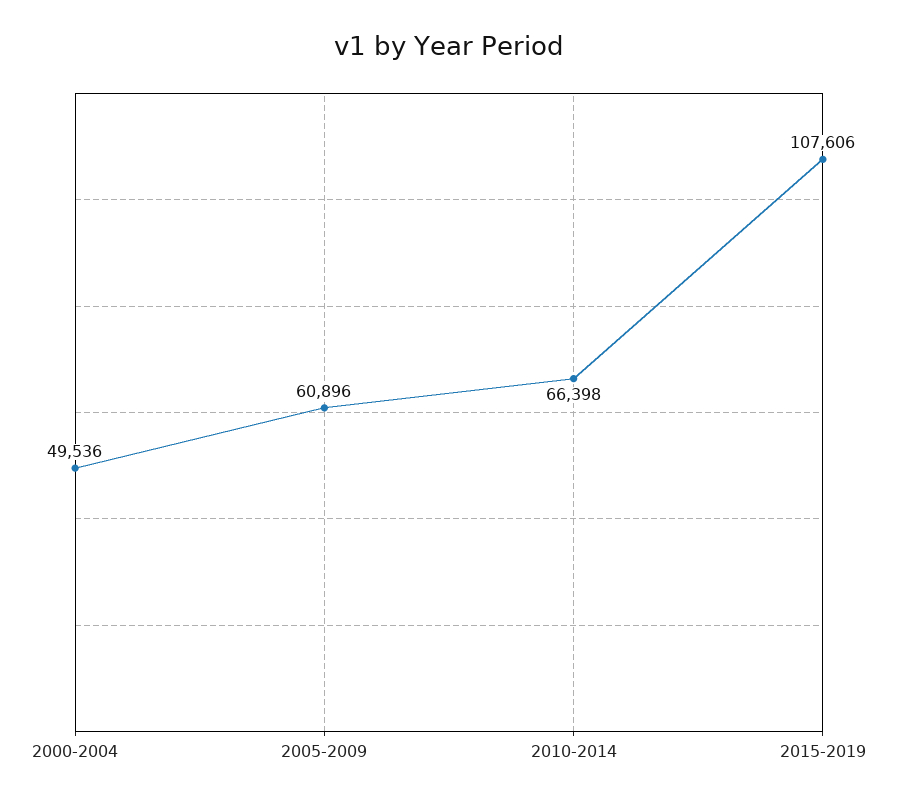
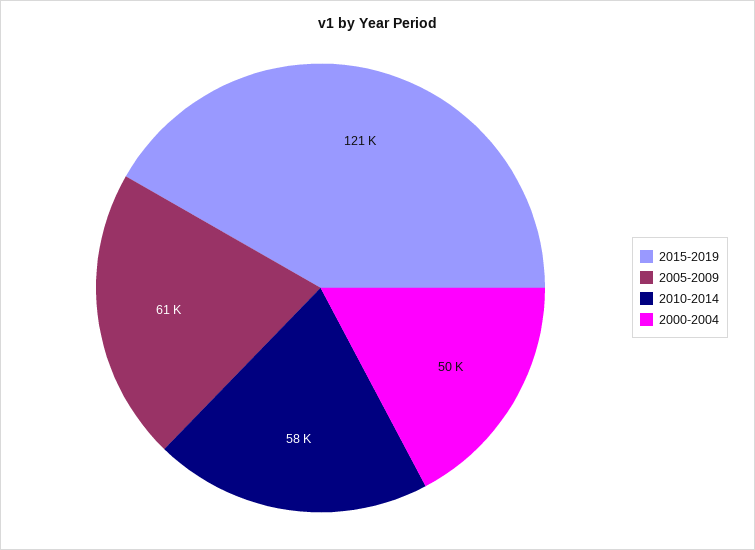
  {
    "2000-2004": 49536,
    "2005-2009": 60896,
-   "2010-2014": 66398,
+   "2010-2014": 58000,
-   "2015-2019": 107606
+   "2015-2019": 121000
  }

